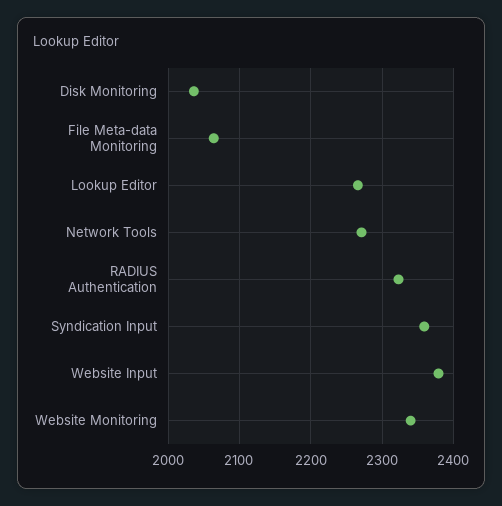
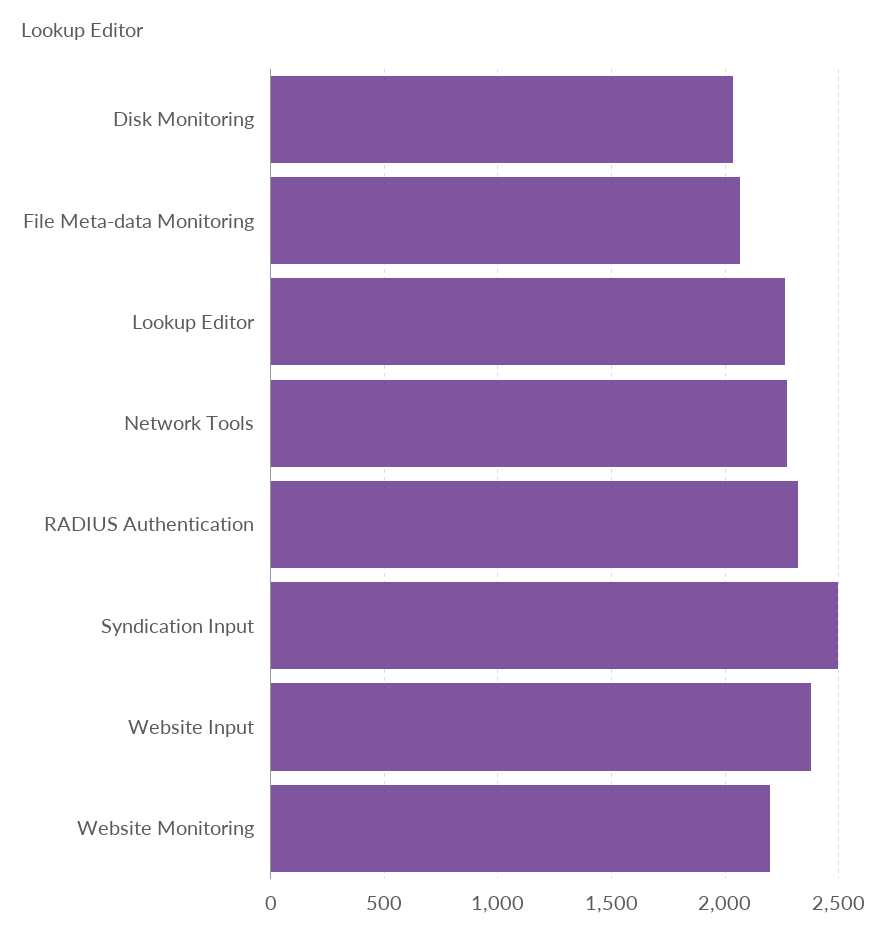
  {
    "Disk Monitoring": 2040,
    "File Meta-data Monitoring": 2060,
    "Lookup Editor": 2270,
    "Network Tools": 2270,
    "RADIUS Authentication": 2320,
-   "Syndication Input": 2360,
+   "Syndication Input": 2500,
    "Website Input": 2380,
-   "Website Monitoring": 2340
+   "Website Monitoring": 2200
  }

